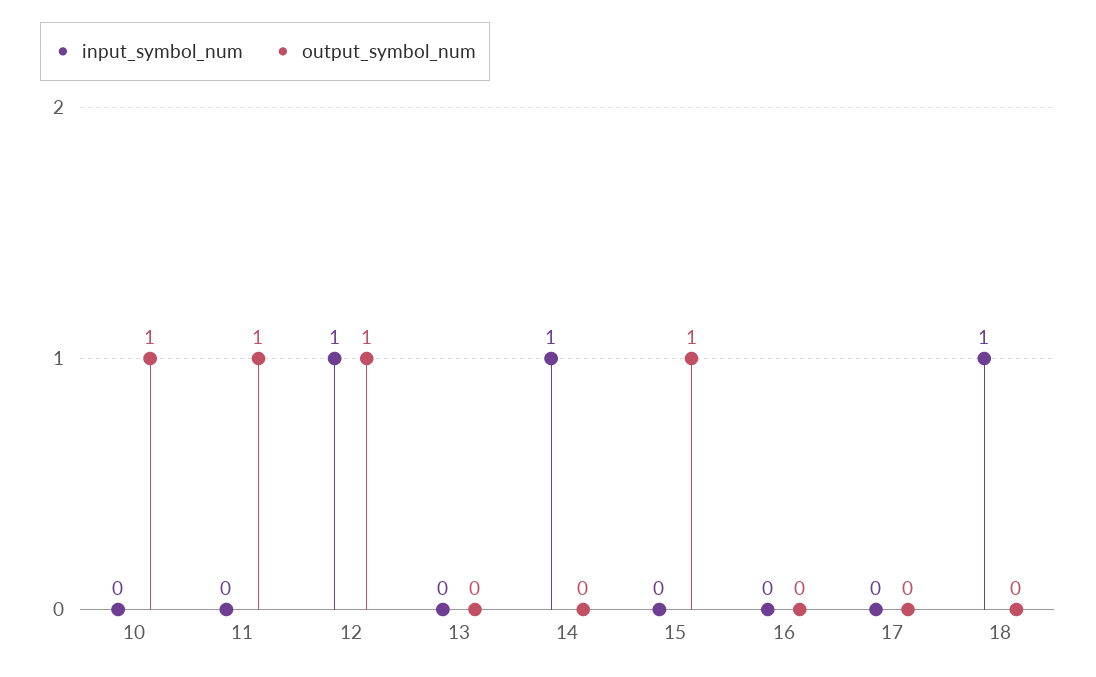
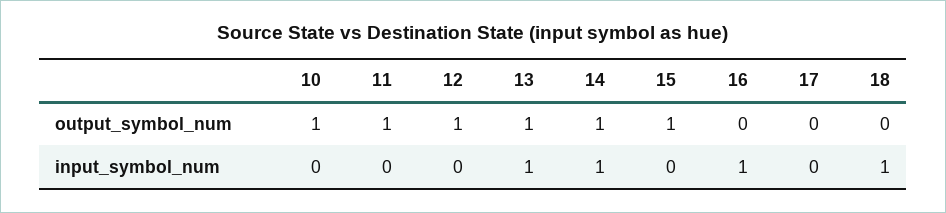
  {
    "input_symbol_num": {
      "10": 0,
      "11": 0,
-     "12": 1,
+     "12": 0,
-     "13": 0,
+     "13": 1,
      "14": 1,
      "15": 0,
-     "16": 0,
+     "16": 1,
      "17": 0,
      "18": 1
    },
    "output_symbol_num": {
      "10": 1,
      "11": 1,
      "12": 1,
-     "13": 0,
+     "13": 1,
-     "14": 0,
+     "14": 1,
      "15": 1,
      "16": 0,
      "17": 0,
      "18": 0
    }
  }

